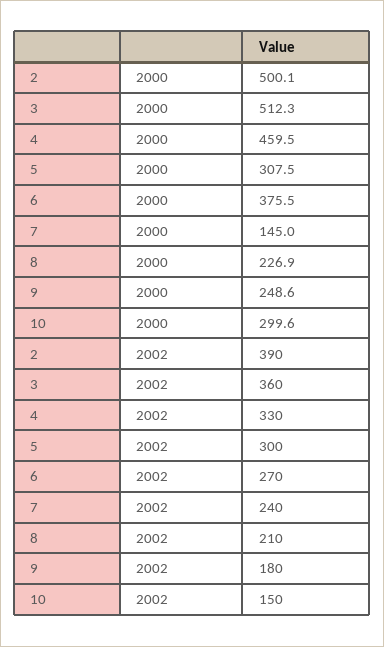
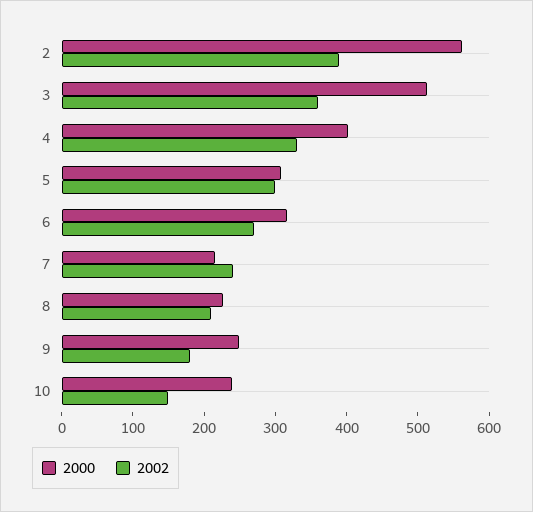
  {
    "2000": {
-     "2": 500.1,
+     "2": 560,
      "3": 512.3,
-     "4": 459.5,
+     "4": 400,
      "5": 307.5,
-     "6": 375.5,
+     "6": 320,
-     "7": 145,
+     "7": 220,
      "8": 226.9,
      "9": 248.6,
-     "10": 299.6
+     "10": 240
    },
    "2002": {
      "2": 390,
      "3": 360,
      "4": 330,
      "5": 300,
      "6": 270,
      "7": 240,
      "8": 210,
      "9": 180,
      "10": 150
    }
  }

